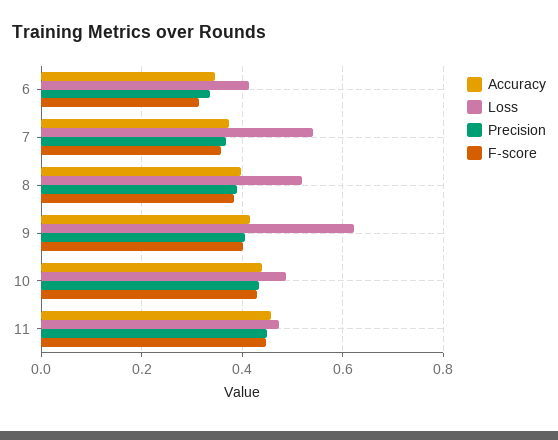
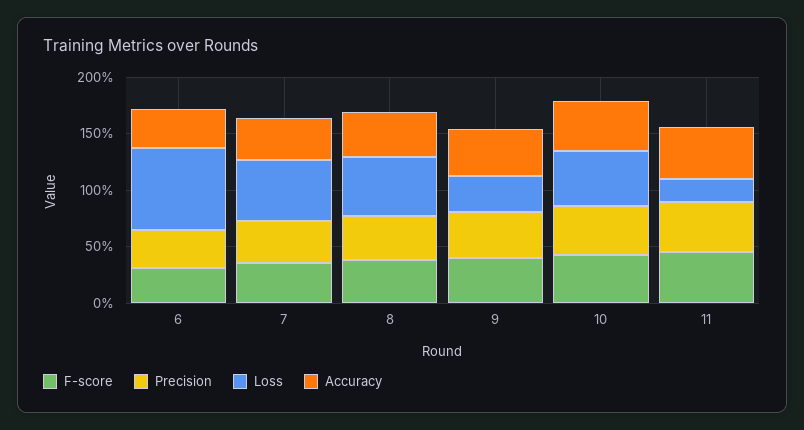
  {
    "Accuracy": {
      "6": 0.34,
      "7": 0.38,
      "8": 0.4,
      "9": 0.42,
      "10": 0.44,
      "11": 0.46
    },
    "Loss": {
-     "6": 0.42,
+     "6": 0.7,
      "7": 0.54,
      "8": 0.52,
-     "9": 0.62,
+     "9": 0.3,
      "10": 0.48,
-     "11": 0.48
+     "11": 0.2
    },
    "Precision": {
      "6": 0.34,
      "7": 0.36,
      "8": 0.4,
      "9": 0.4,
      "10": 0.44,
      "11": 0.44
    },
    "F-score": {
      "6": 0.32,
      "7": 0.36,
      "8": 0.38,
      "9": 0.4,
      "10": 0.42,
      "11": 0.44
    }
  }

